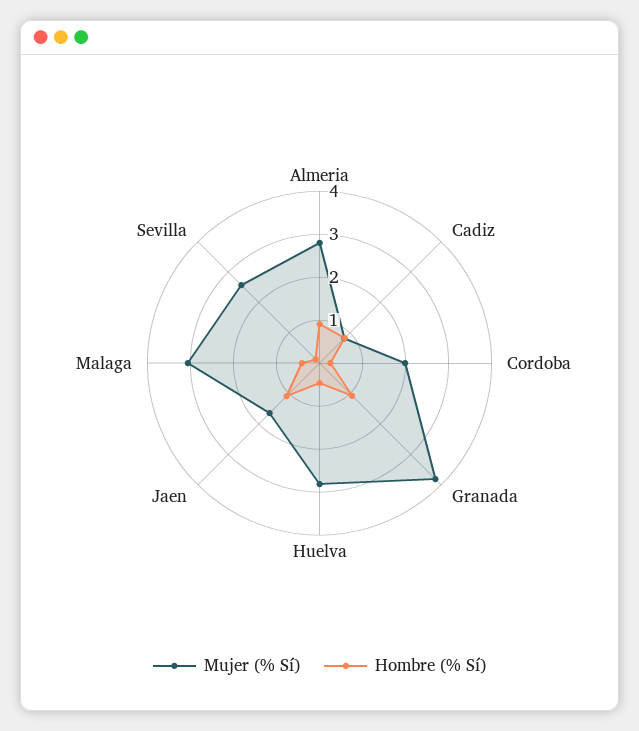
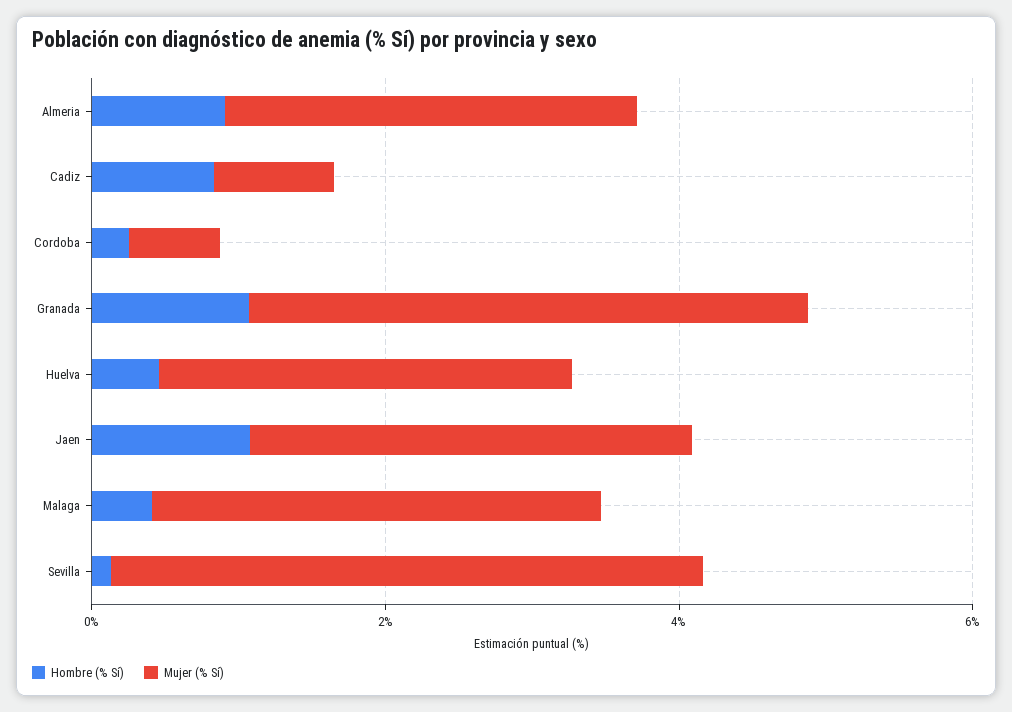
  {
    "Mujer (% Sí)": {
      "Almeria": 2.8,
      "Cadiz": 0.8,
-     "Cordoba": 2,
+     "Cordoba": 0.5,
      "Granada": 3.8,
      "Huelva": 2.8,
-     "Jaen": 1.6,
+     "Jaen": 3,
      "Malaga": 3,
-     "Sevilla": 2.6
+     "Sevilla": 4
    },
    "Hombre (% Sí)": {
      "Almeria": 1,
      "Cadiz": 0.8,
      "Cordoba": 0.2,
      "Granada": 1,
      "Huelva": 0.4,
      "Jaen": 1,
      "Malaga": 0.4,
      "Sevilla": 0.2
    }
  }

